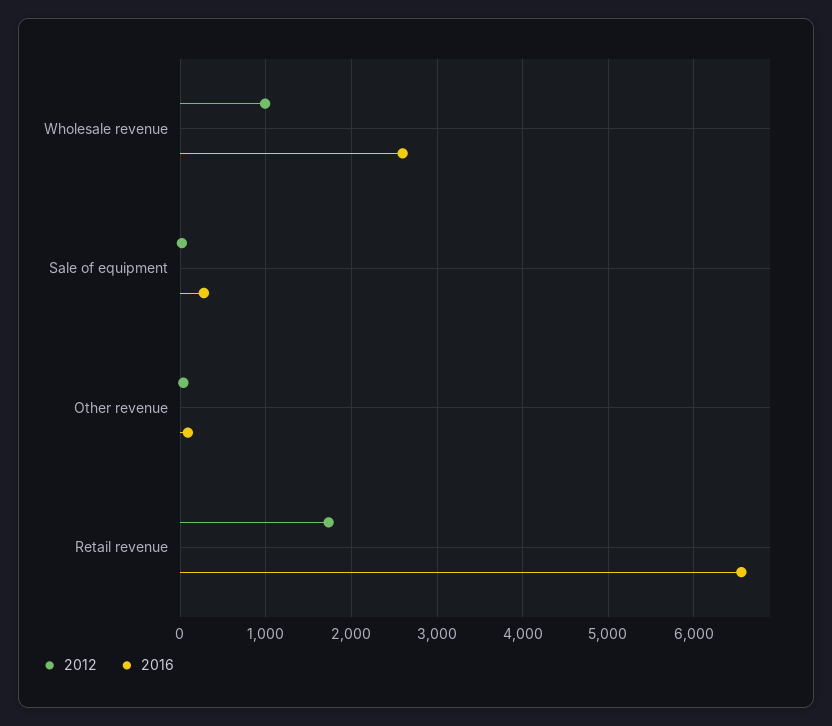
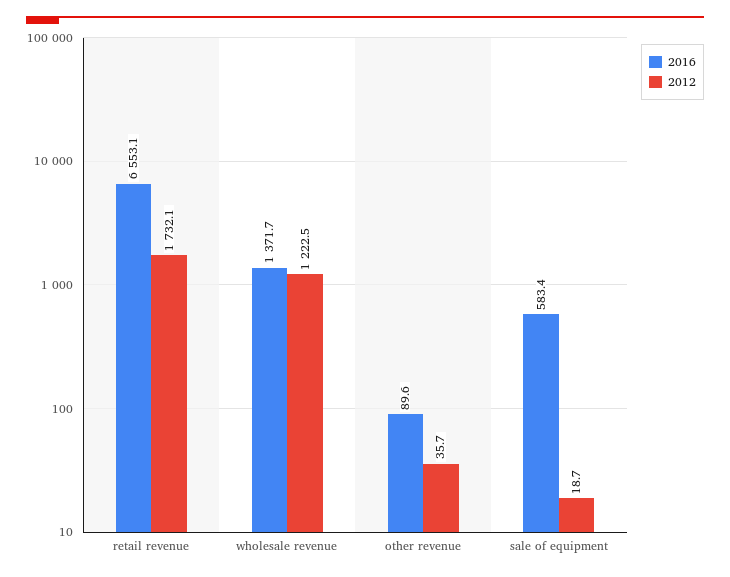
  {
    "2012": {
-     "Wholesale revenue": 1000,
+     "Wholesale revenue": 1222.5,
      "Sale of equipment": 18.7,
      "Other revenue": 35.7,
      "Retail revenue": 1732.1
    },
    "2016": {
-     "Wholesale revenue": 2600,
+     "Wholesale revenue": 1371.7,
-     "Sale of equipment": 300,
+     "Sale of equipment": 583.4,
      "Other revenue": 89.6,
      "Retail revenue": 6553.1
    }
  }

